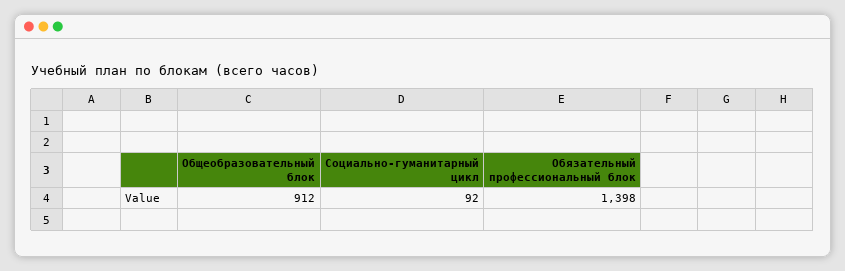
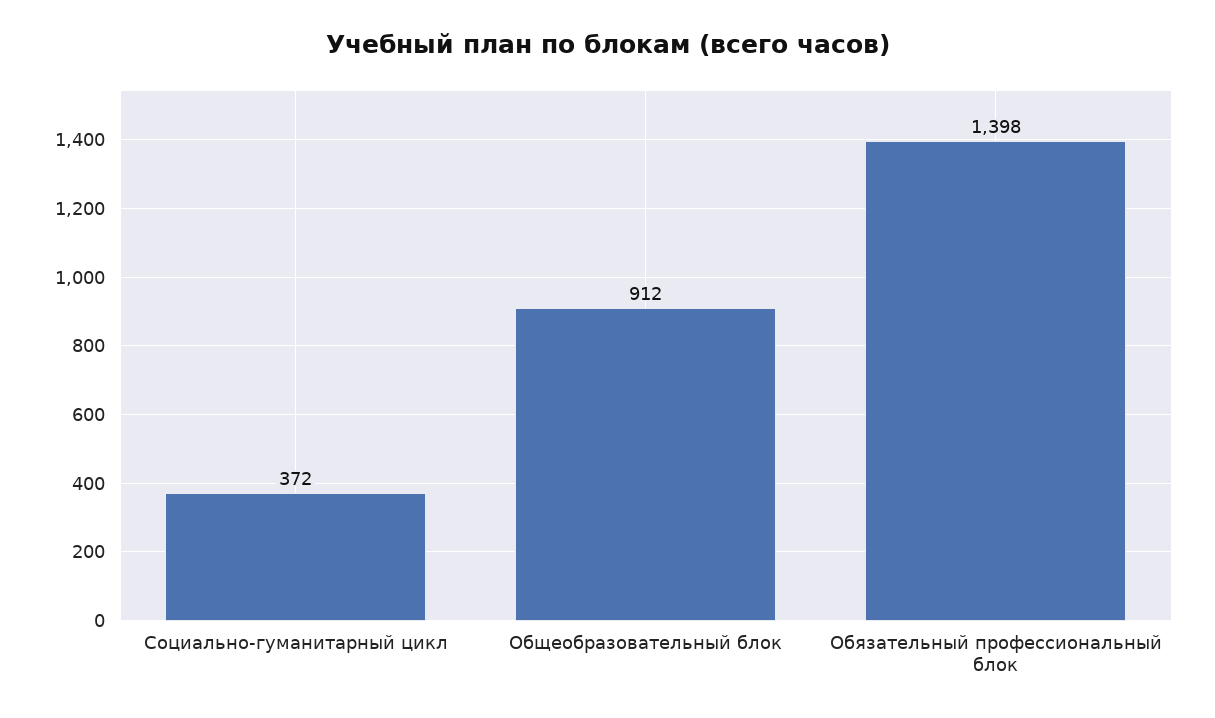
  {
    "Общеобразовательный блок": 912,
-   "Социально-гуманитарный цикл": 92,
+   "Социально-гуманитарный цикл": 372,
    "Обязательный профессиональный блок": 1398
  }

